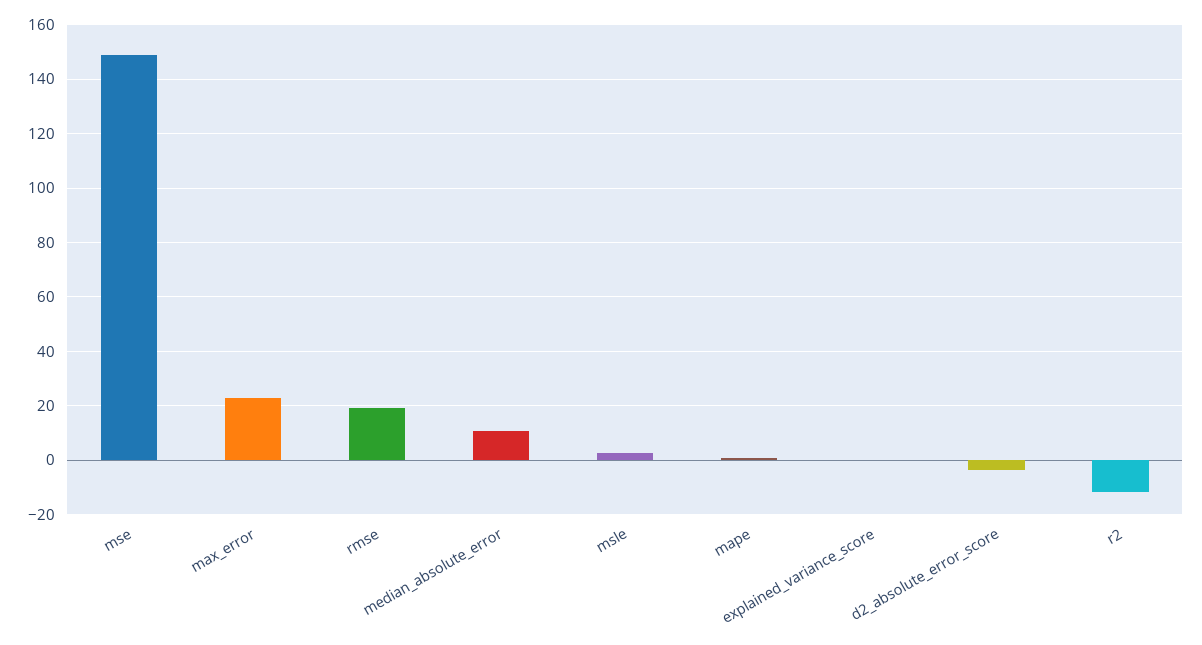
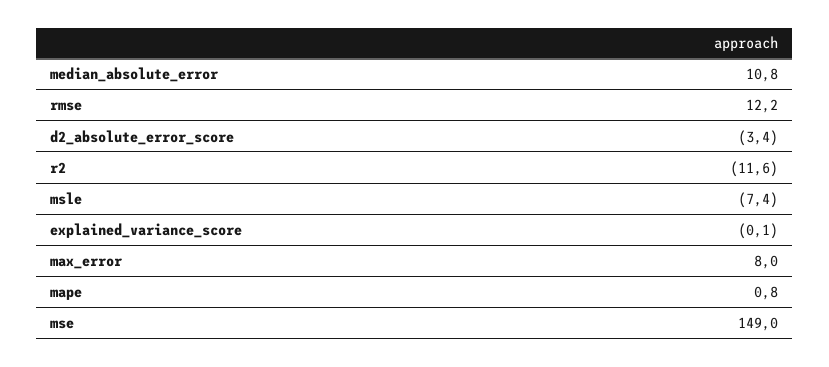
  {
    "mse": 149,
-   "max_error": 22.5,
+   "max_error": 8,
-   "rmse": 20,
+   "rmse": 12.2,
    "median_absolute_error": 10.8,
-   "msle": 2.5,
+   "msle": -7.4,
    "mape": 0.8,
    "explained_variance_score": -0.1,
    "d2_absolute_error_score": -3.4,
    "r2": -11.6
  }

